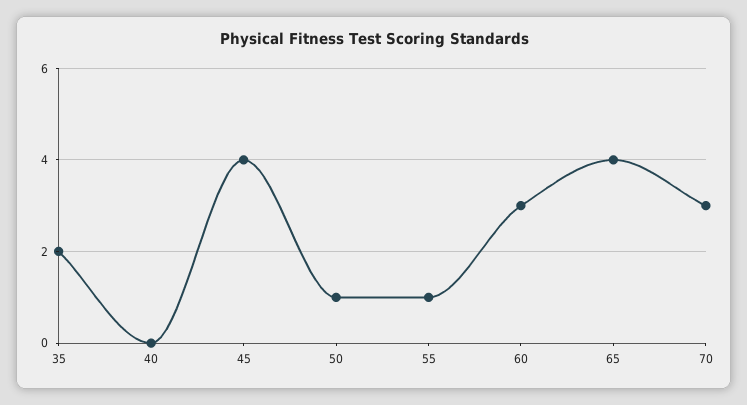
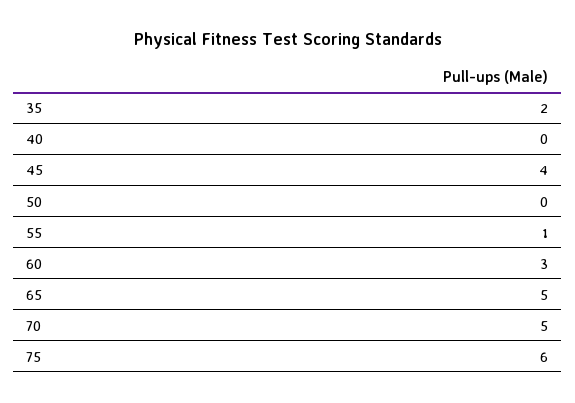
  {
    "35": 2,
    "40": 0,
    "45": 4,
-   "50": 1,
+   "50": 0,
    "55": 1,
    "60": 3,
-   "65": 4,
+   "65": 5,
-   "70": 3
+   "70": 5,
+   "75": 6
  }

